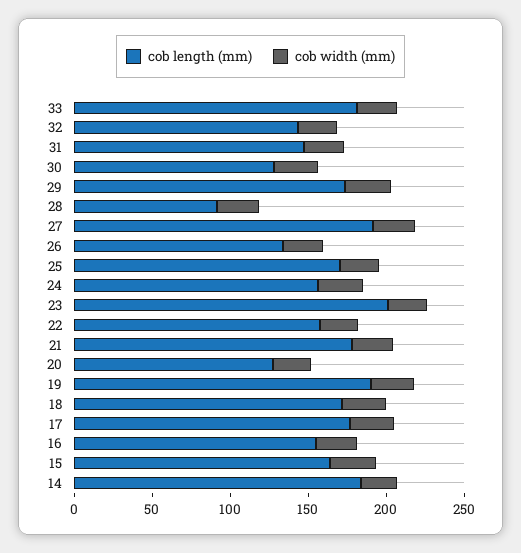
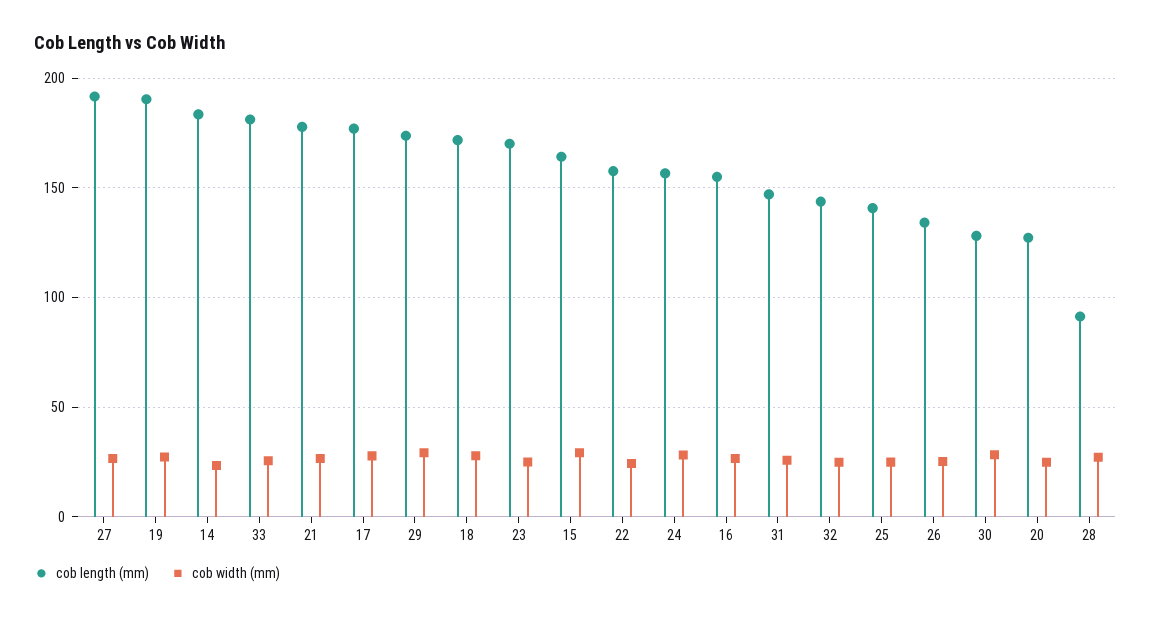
  {
    "cob length (mm)": {
      "33": 180,
      "32": 145,
      "31": 145,
      "30": 130,
      "29": 175,
      "28": 90,
      "27": 190,
      "26": 135,
-     "25": 170,
+     "25": 140,
      "24": 155,
-     "23": 200,
+     "23": 170,
      "22": 160,
      "21": 180,
      "20": 125,
      "19": 190,
      "18": 170,
      "17": 175,
      "16": 155,
      "15": 165,
      "14": 185
    },
    "cob width (mm)": {
      "33": 25,
      "32": 25,
      "31": 25,
      "30": 30,
      "29": 30,
      "28": 25,
      "27": 25,
      "26": 25,
      "25": 25,
      "24": 30,
      "23": 25,
      "22": 25,
      "21": 25,
      "20": 25,
      "19": 25,
      "18": 30,
      "17": 30,
      "16": 25,
      "15": 30,
      "14": 25
    }
  }

